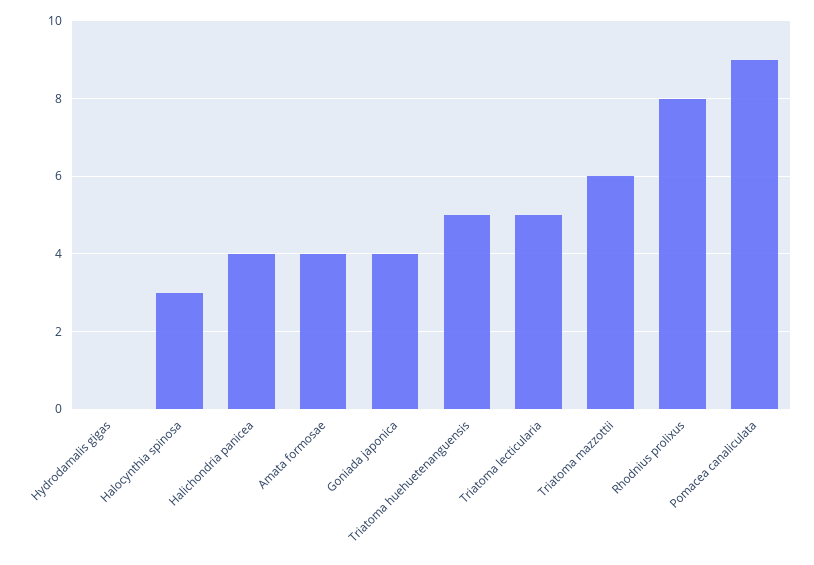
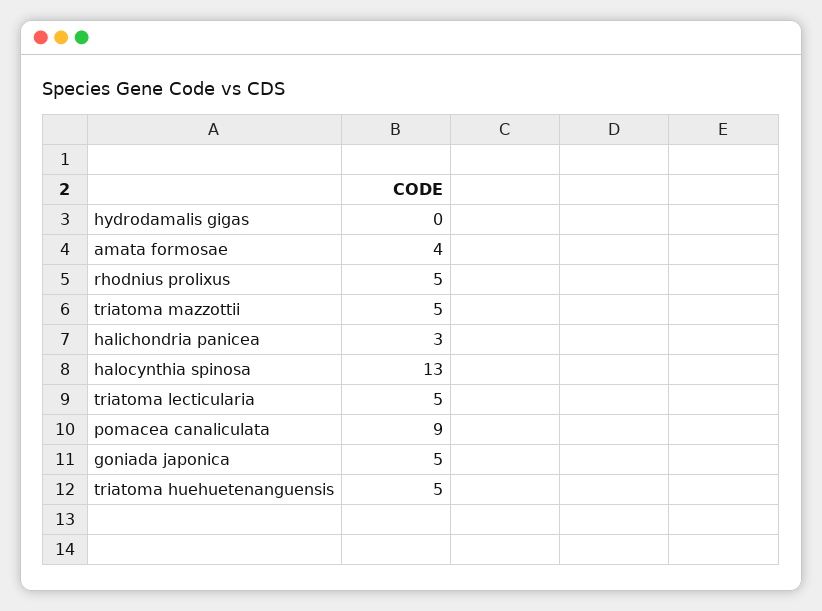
  {
    "Hydrodamalis gigas": 0,
-   "Halocynthia spinosa": 3,
+   "Halocynthia spinosa": 13,
-   "Halichondria panicea": 4,
+   "Halichondria panicea": 3,
    "Amata formosae": 4,
-   "Goniada japonica": 4,
+   "Goniada japonica": 5,
    "Triatoma huehuetenanguensis": 5,
    "Triatoma lecticularia": 5,
-   "Triatoma mazzottii": 6,
+   "Triatoma mazzottii": 5,
-   "Rhodnius prolixus": 8,
+   "Rhodnius prolixus": 5,
    "Pomacea canaliculata": 9
  }

